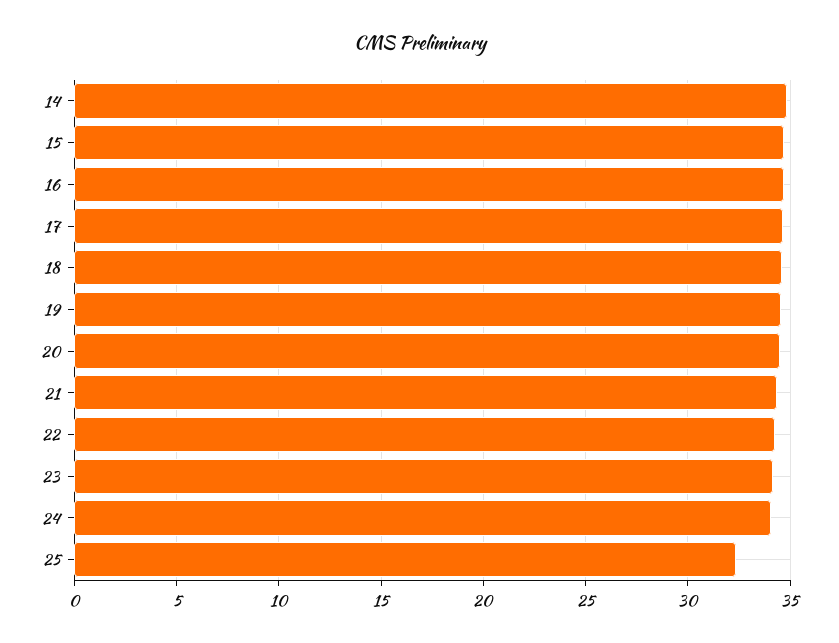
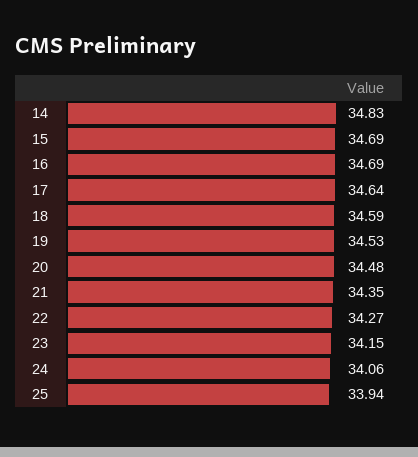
  {
    "14": 34.83,
    "15": 34.69,
    "16": 34.69,
    "17": 34.64,
    "18": 34.59,
    "19": 34.53,
    "20": 34.48,
    "21": 34.35,
    "22": 34.27,
    "23": 34.15,
    "24": 34.06,
-   "25": 32.5
+   "25": 33.94
  }

